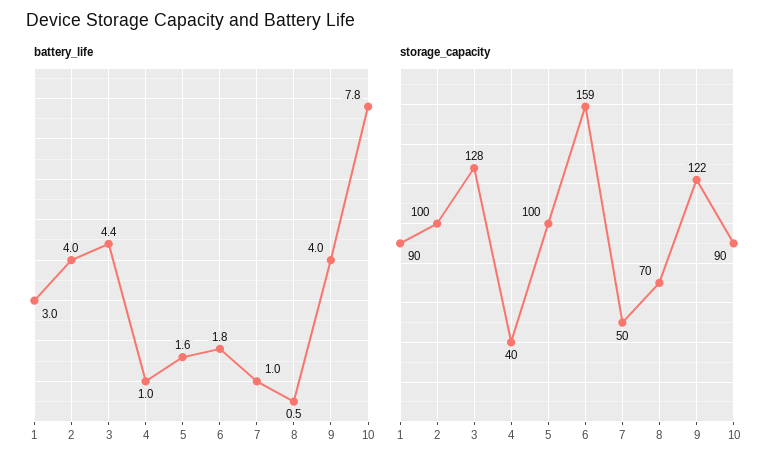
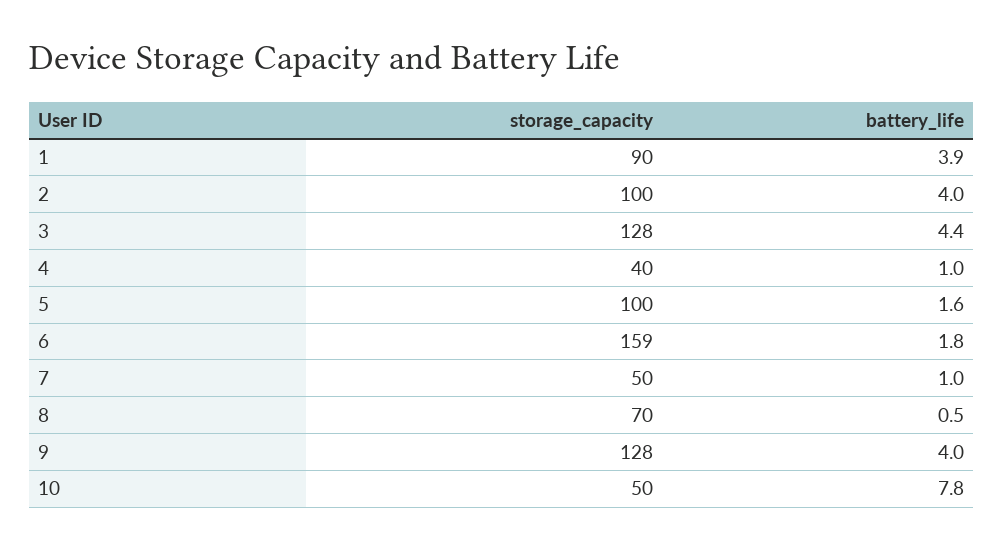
  {
    "battery_life": {
-     "1": 3,
+     "1": 3.9,
      "2": 4,
      "3": 4.4,
      "4": 1,
      "5": 1.6,
      "6": 1.8,
      "7": 1,
      "8": 0.5,
      "9": 4,
      "10": 7.8
    },
    "storage_capacity": {
      "1": 90,
      "2": 100,
      "3": 128,
      "4": 40,
      "5": 100,
      "6": 159,
      "7": 50,
      "8": 70,
-     "9": 122,
+     "9": 128,
-     "10": 90
+     "10": 50
    }
  }

